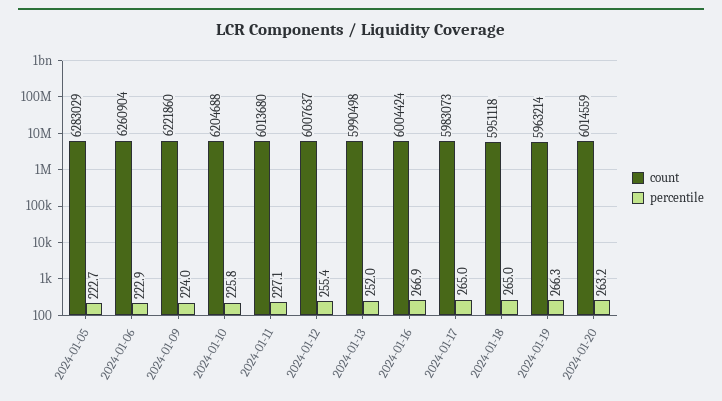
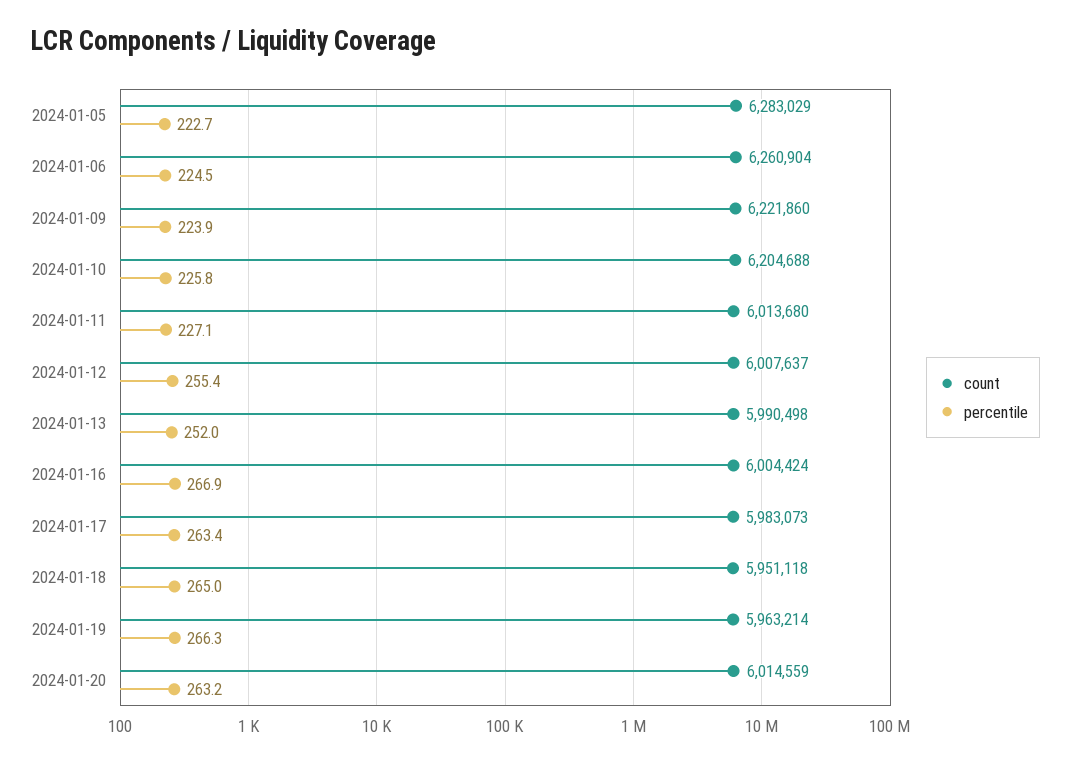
  {
    "count": {
      "2024-01-05": 6283029,
      "2024-01-06": 6260904,
      "2024-01-09": 6221860,
      "2024-01-10": 6204688,
      "2024-01-11": 6013680,
      "2024-01-12": 6007637,
      "2024-01-13": 5990498,
      "2024-01-16": 6004424,
      "2024-01-17": 5983073,
      "2024-01-18": 5951118,
      "2024-01-19": 5963214,
      "2024-01-20": 6014559
    },
    "percentile": {
      "2024-01-05": 222.7,
-     "2024-01-06": 222.9,
+     "2024-01-06": 224.5,
-     "2024-01-09": 224,
+     "2024-01-09": 223.9,
      "2024-01-10": 225.8,
      "2024-01-11": 227.1,
      "2024-01-12": 255.4,
      "2024-01-13": 252,
      "2024-01-16": 266.9,
-     "2024-01-17": 265,
+     "2024-01-17": 263.4,
      "2024-01-18": 265,
      "2024-01-19": 266.3,
      "2024-01-20": 263.2
    }
  }

